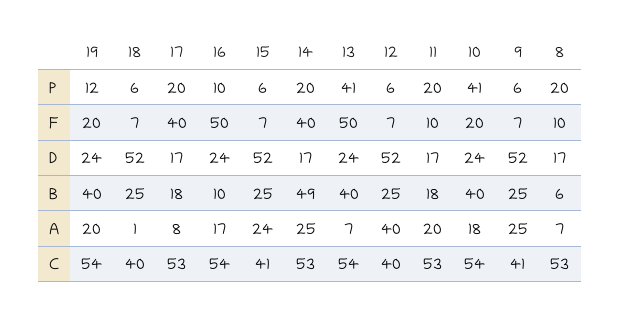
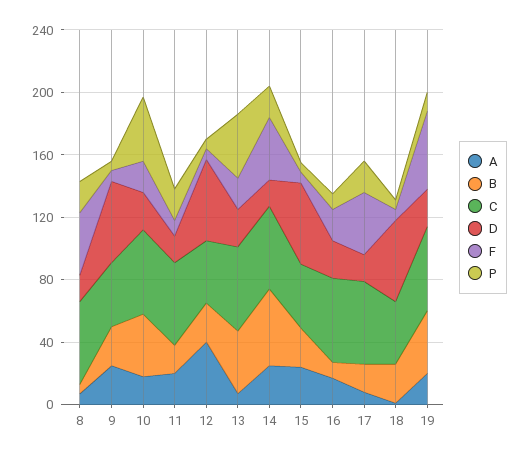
  {
    "P": {
      "19": 12,
      "18": 6,
      "17": 20,
      "16": 10,
      "15": 6,
      "14": 20,
      "13": 41,
      "12": 6,
      "11": 20,
      "10": 41,
      "9": 6,
      "8": 20
    },
    "F": {
-     "19": 20,
+     "19": 50,
      "18": 7,
      "17": 40,
-     "16": 50,
+     "16": 20,
      "15": 7,
      "14": 40,
-     "13": 50,
+     "13": 20,
      "12": 7,
      "11": 10,
      "10": 20,
      "9": 7,
-     "8": 10
+     "8": 40
    },
    "D": {
      "19": 24,
      "18": 52,
      "17": 17,
      "16": 24,
      "15": 52,
      "14": 17,
      "13": 24,
      "12": 52,
      "11": 17,
      "10": 24,
      "9": 52,
      "8": 17
    },
    "B": {
      "19": 40,
      "18": 25,
      "17": 18,
      "16": 10,
      "15": 25,
      "14": 49,
      "13": 40,
      "12": 25,
      "11": 18,
      "10": 40,
      "9": 25,
      "8": 6
    },
    "A": {
      "19": 20,
      "18": 1,
      "17": 8,
      "16": 17,
      "15": 24,
      "14": 25,
      "13": 7,
      "12": 40,
      "11": 20,
      "10": 18,
      "9": 25,
      "8": 7
    },
    "C": {
      "19": 54,
      "18": 40,
      "17": 53,
      "16": 54,
      "15": 41,
      "14": 53,
      "13": 54,
      "12": 40,
      "11": 53,
      "10": 54,
      "9": 41,
      "8": 53
    }
  }

